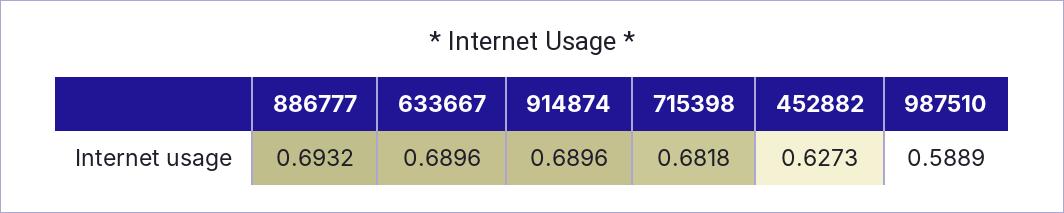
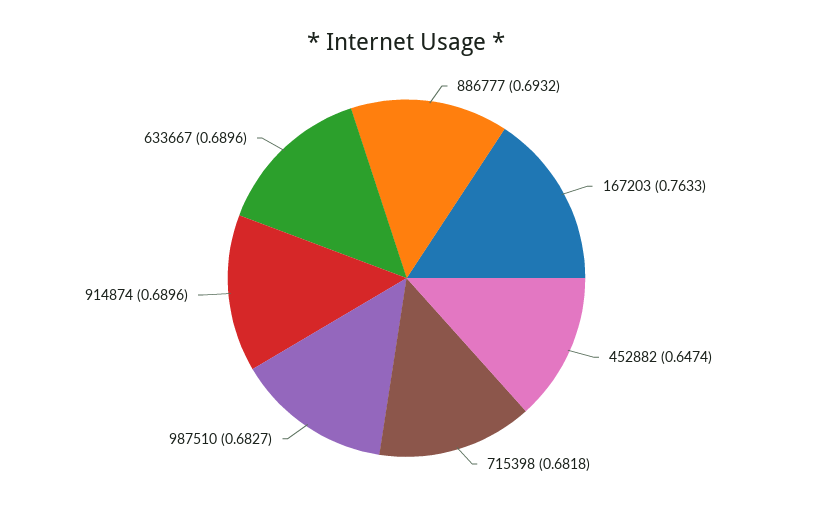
  {
    "886777": 0.6932,
    "633667": 0.6896,
    "914874": 0.6896,
    "715398": 0.6818,
-   "452882": 0.6273,
+   "452882": 0.6474,
-   "987510": 0.5889
+   "987510": 0.6827,
+   "167203": 0.7633
  }

